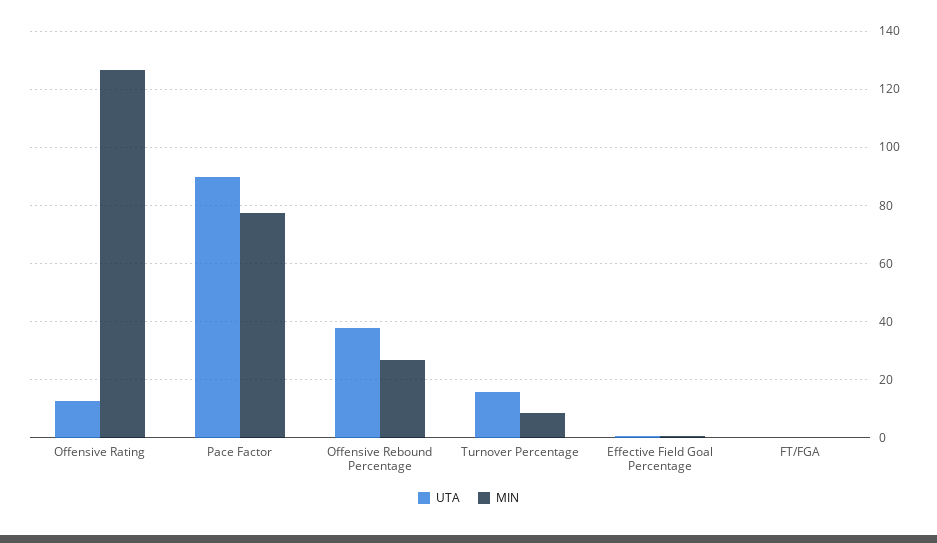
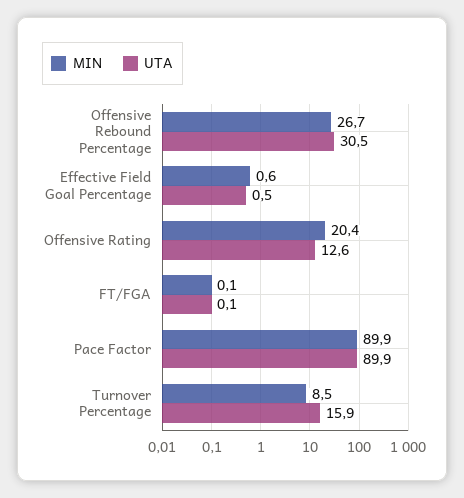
  {
    "UTA": {
      "Offensive Rating": 12.6,
      "Pace Factor": 89.9,
-     "Offensive Rebound Percentage": 37.5,
+     "Offensive Rebound Percentage": 30.5,
      "Turnover Percentage": 15.9,
      "Effective Field Goal Percentage": 0.5,
      "FT/FGA": 0.1
    },
    "MIN": {
-     "Offensive Rating": 127.5,
+     "Offensive Rating": 20.4,
-     "Pace Factor": 77.5,
+     "Pace Factor": 89.9,
      "Offensive Rebound Percentage": 26.7,
      "Turnover Percentage": 8.5,
      "Effective Field Goal Percentage": 0.6,
      "FT/FGA": 0.1
    }
  }

